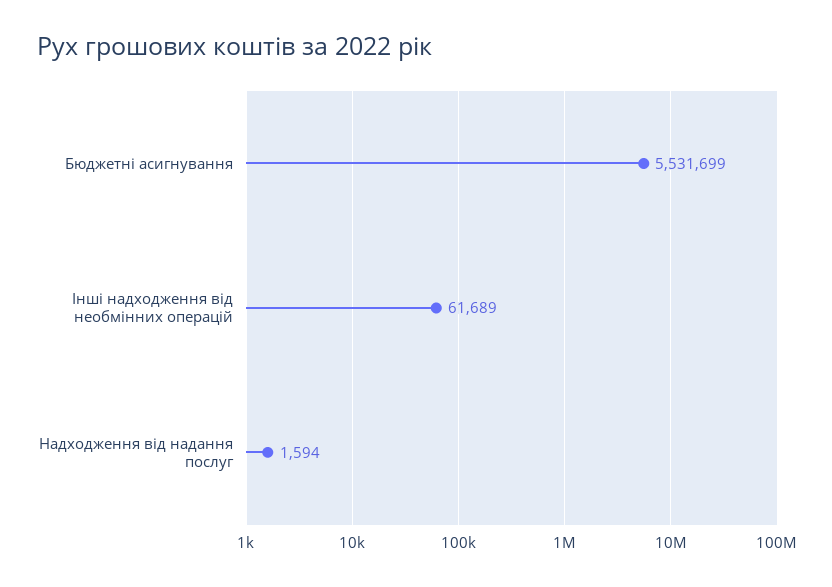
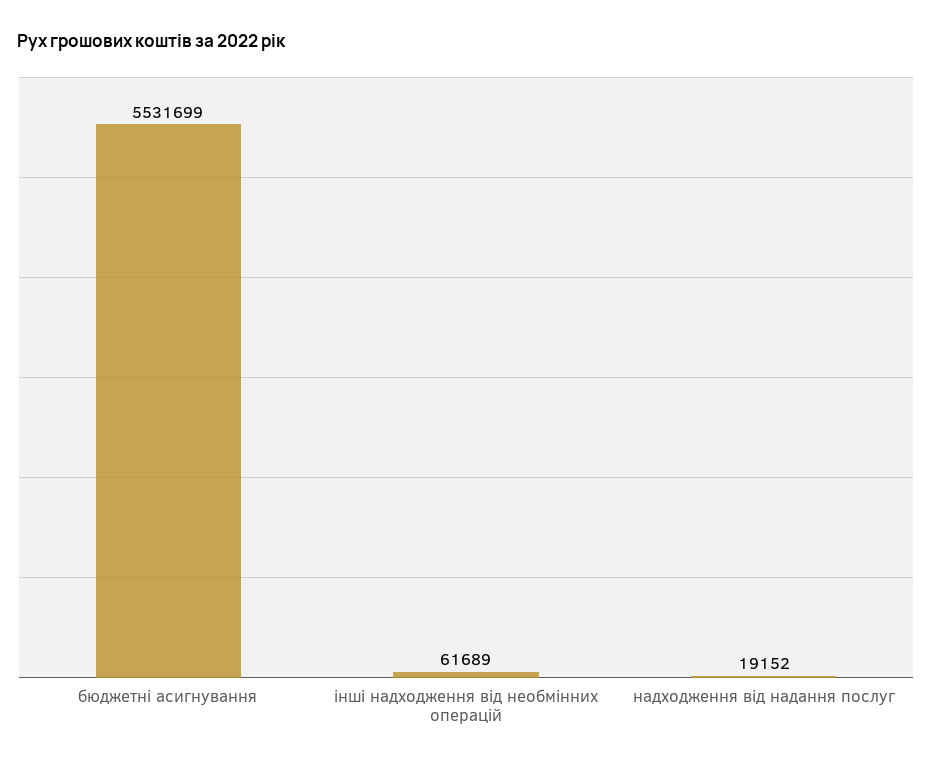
  {
    "Бюджетні асигнування": 5531699,
    "Інші надходження від необмінних операцій": 61689,
-   "Надходження від надання послуг": 1594
+   "Надходження від надання послуг": 19152
  }

